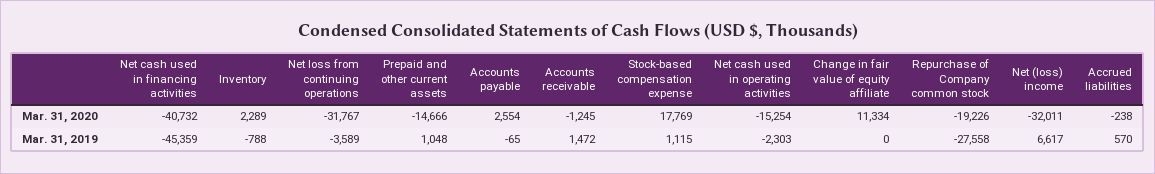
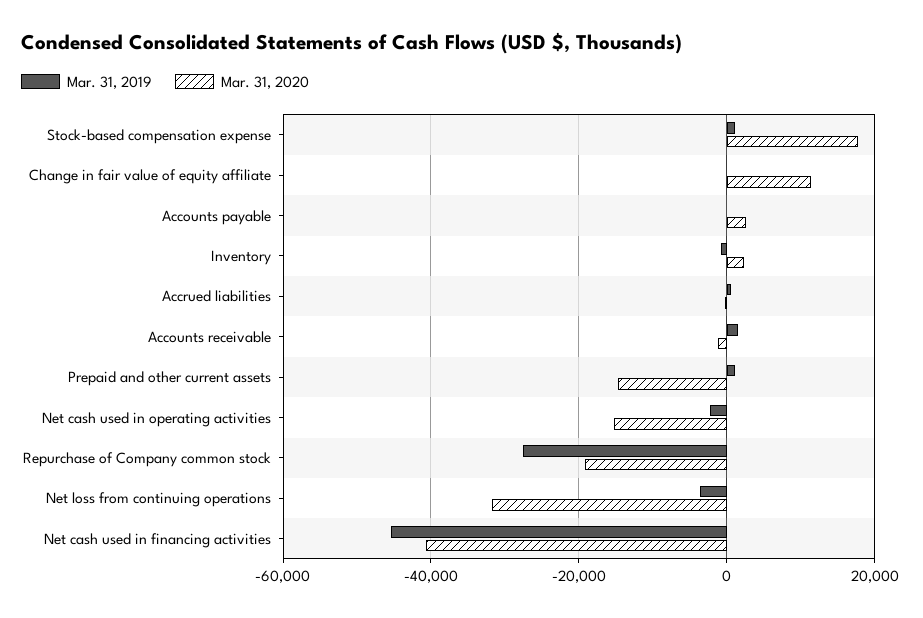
  {
    "Mar. 31, 2020": {
      "Net cash used in financing activities": -40732,
      "Inventory": 2289,
      "Net loss from continuing operations": -31767,
      "Prepaid and other current assets": -14666,
      "Accounts payable": 2554,
      "Accounts receivable": -1245,
      "Stock-based compensation expense": 17769,
      "Net cash used in operating activities": -15254,
      "Change in fair value of equity affiliate": 11334,
      "Repurchase of Company common stock": -19226,
-     "Net (loss) income": -32011,
      "Accrued liabilities": -238
    },
    "Mar. 31, 2019": {
      "Net cash used in financing activities": -45359,
      "Inventory": -788,
      "Net loss from continuing operations": -3589,
      "Prepaid and other current assets": 1048,
      "Accounts payable": -65,
      "Accounts receivable": 1472,
      "Stock-based compensation expense": 1115,
      "Net cash used in operating activities": -2303,
      "Change in fair value of equity affiliate": 0,
      "Repurchase of Company common stock": -27558,
-     "Net (loss) income": 6617,
      "Accrued liabilities": 570
    }
  }

